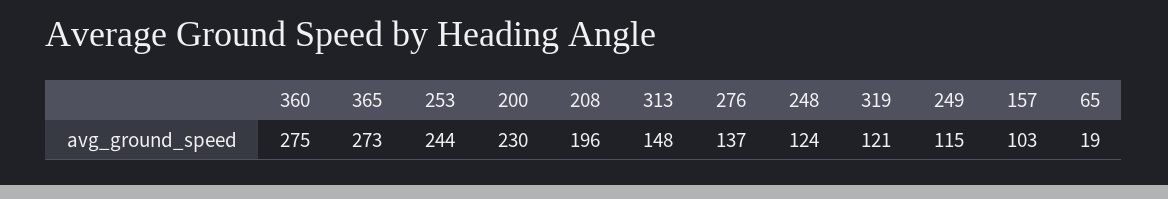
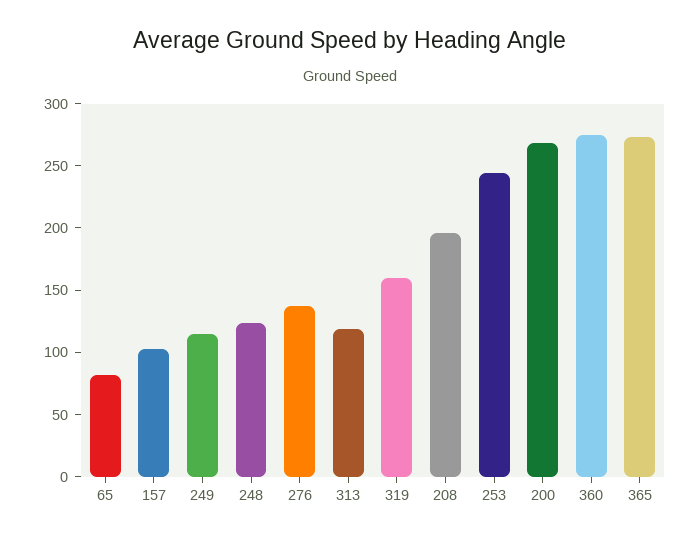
  {
    "360": 275,
    "365": 273,
    "253": 244,
-   "200": 230,
+   "200": 270,
    "208": 196,
-   "313": 148,
+   "313": 120,
    "276": 137,
    "248": 124,
-   "319": 121,
+   "319": 160,
    "249": 115,
    "157": 103,
-   "65": 19
+   "65": 80
  }

